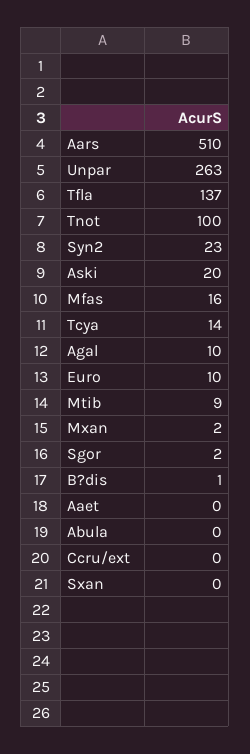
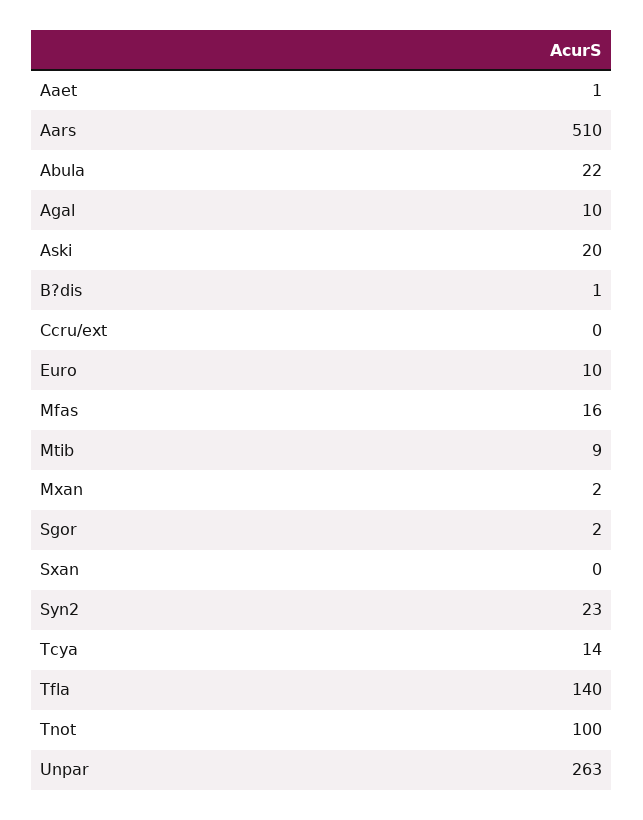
  {
    "Aars": 510,
    "Unpar": 263,
-   "Tfla": 137,
+   "Tfla": 140,
    "Tnot": 100,
    "Syn2": 23,
    "Aski": 20,
    "Mfas": 16,
    "Tcya": 14,
    "Agal": 10,
    "Euro": 10,
    "Mtib": 9,
    "Mxan": 2,
    "Sgor": 2,
    "B?dis": 1,
-   "Aaet": 0,
+   "Aaet": 1,
-   "Abula": 0,
+   "Abula": 22,
    "Ccru/ext": 0,
    "Sxan": 0
  }

